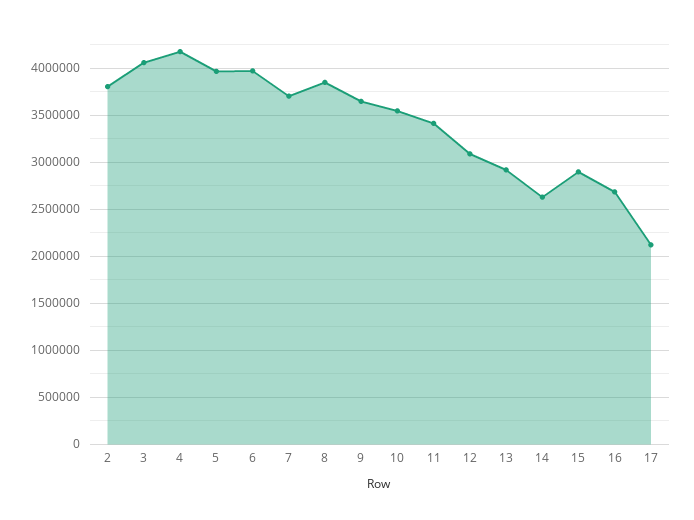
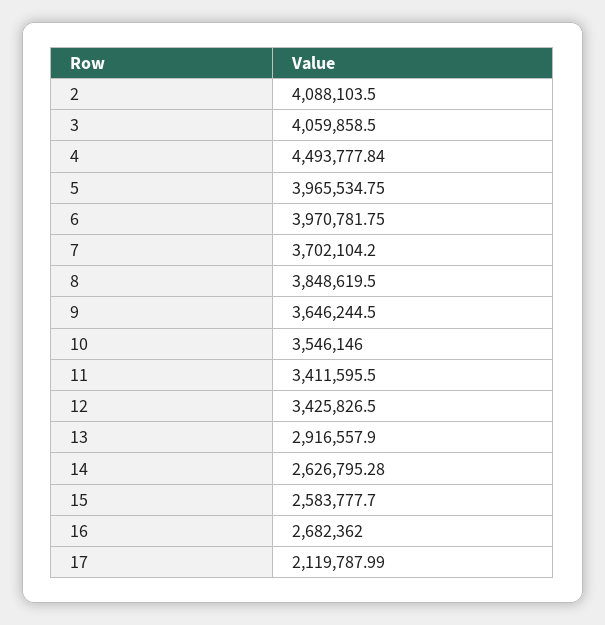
  {
-   "2": 3800000,
+   "2": 4088103.5,
    "3": 4059858.5,
-   "4": 4200000,
+   "4": 4493777.84,
    "5": 3965534.75,
    "6": 3970781.75,
    "7": 3702104.2,
    "8": 3848619.5,
    "9": 3646244.5,
    "10": 3546146,
    "11": 3411595.5,
-   "12": 3100000,
+   "12": 3425826.5,
    "13": 2916557.9,
    "14": 2626795.28,
-   "15": 2900000,
+   "15": 2583777.7,
    "16": 2682362,
    "17": 2119787.99
  }

